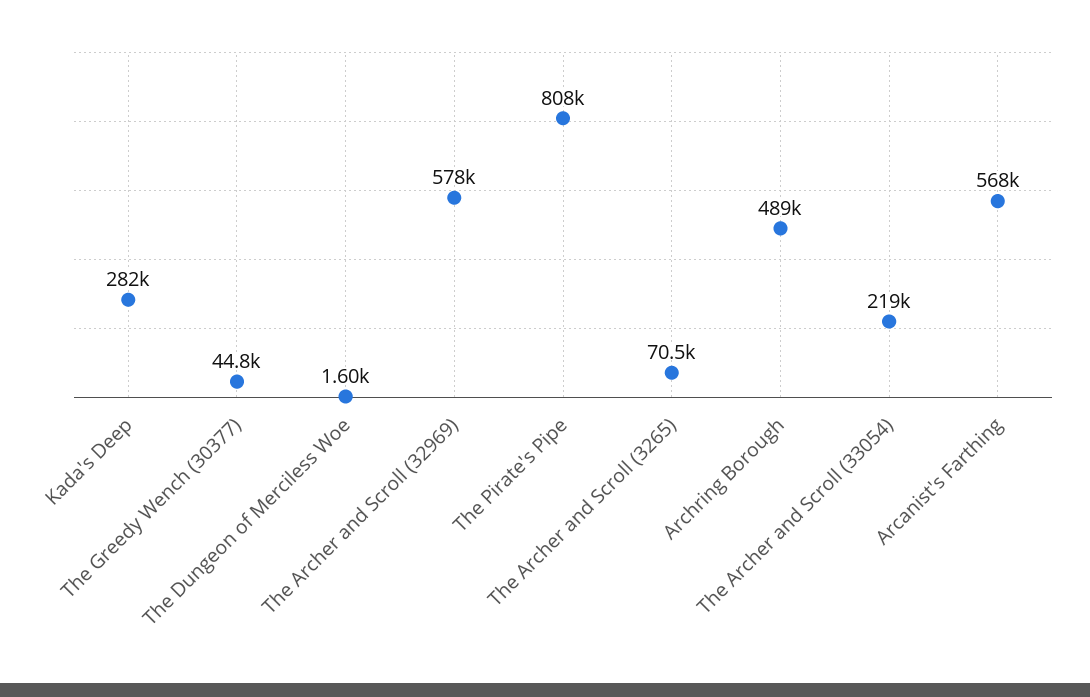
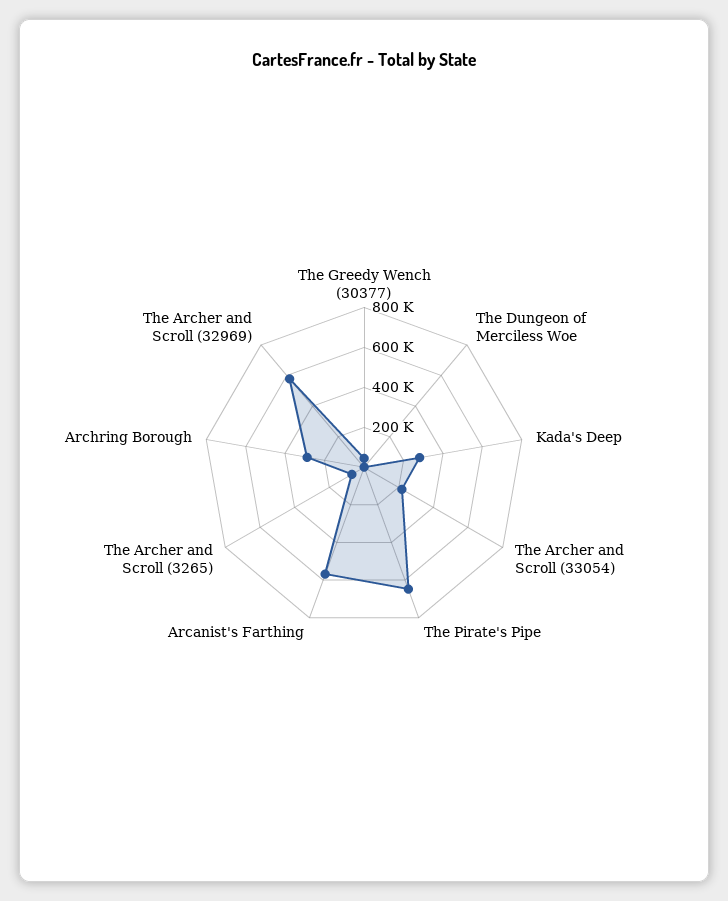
  {
    "Kada's Deep": 282000,
    "The Greedy Wench (30377)": 44800,
    "The Dungeon of Merciless Woe": 1600,
    "The Archer and Scroll (32969)": 578000,
-   "The Pirate's Pipe": 808000,
+   "The Pirate's Pipe": 650000,
    "The Archer and Scroll (3265)": 70500,
-   "Archring Borough": 489000,
+   "Archring Borough": 300000,
    "The Archer and Scroll (33054)": 219000,
    "Arcanist's Farthing": 568000
  }

